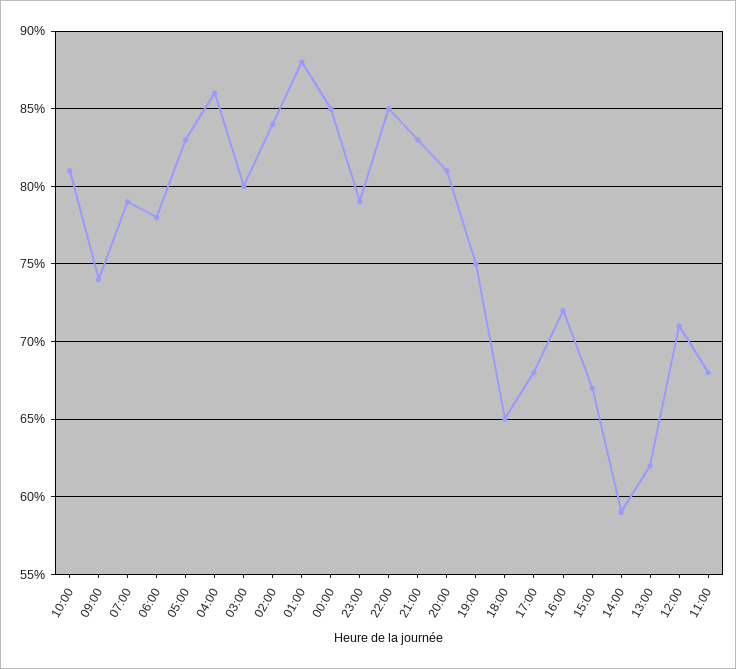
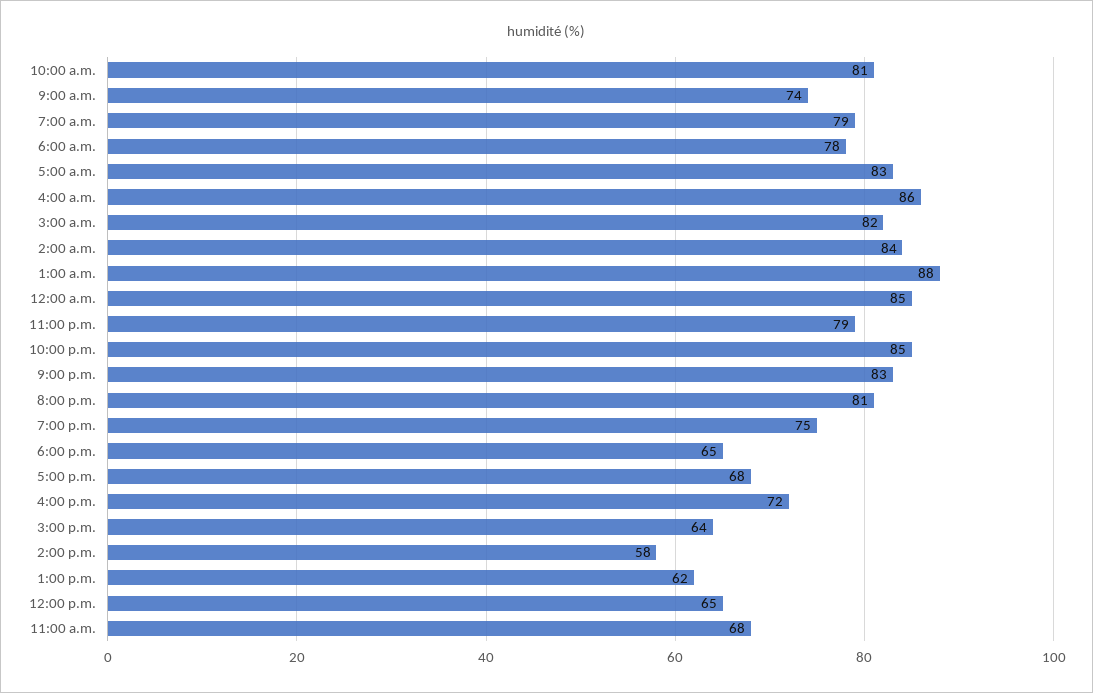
  {
    "10:00": 81,
    "09:00": 74,
    "07:00": 79,
    "06:00": 78,
    "05:00": 83,
    "04:00": 86,
-   "03:00": 80,
+   "03:00": 82,
    "02:00": 84,
    "01:00": 88,
    "00:00": 85,
    "23:00": 79,
    "22:00": 85,
    "21:00": 83,
    "20:00": 81,
    "19:00": 75,
    "18:00": 65,
    "17:00": 68,
    "16:00": 72,
-   "15:00": 67,
+   "15:00": 64,
-   "14:00": 59,
+   "14:00": 58,
    "13:00": 62,
-   "12:00": 71,
+   "12:00": 65,
    "11:00": 68
  }

